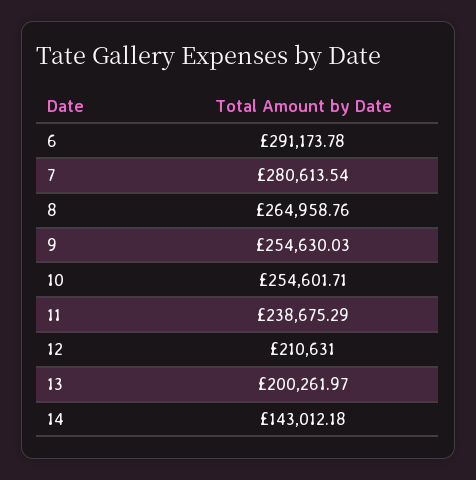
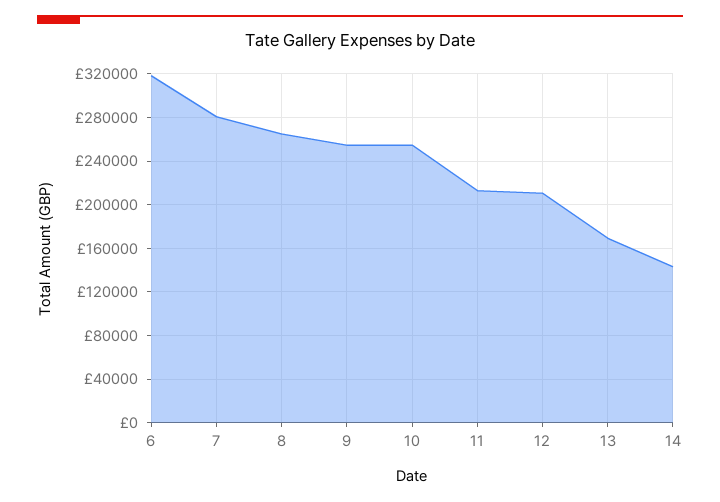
  {
-   "6": 291173.78,
+   "6": 320000,
    "7": 280613.54,
    "8": 264958.76,
    "9": 254630.03,
    "10": 254601.71,
-   "11": 238675.29,
+   "11": 210000,
    "12": 210631,
-   "13": 200261.97,
+   "13": 170000,
    "14": 143012.18
  }

